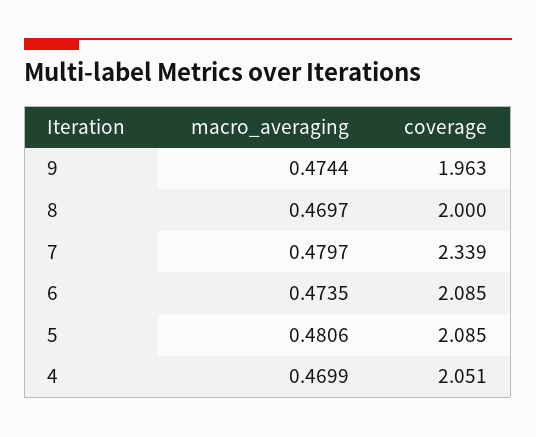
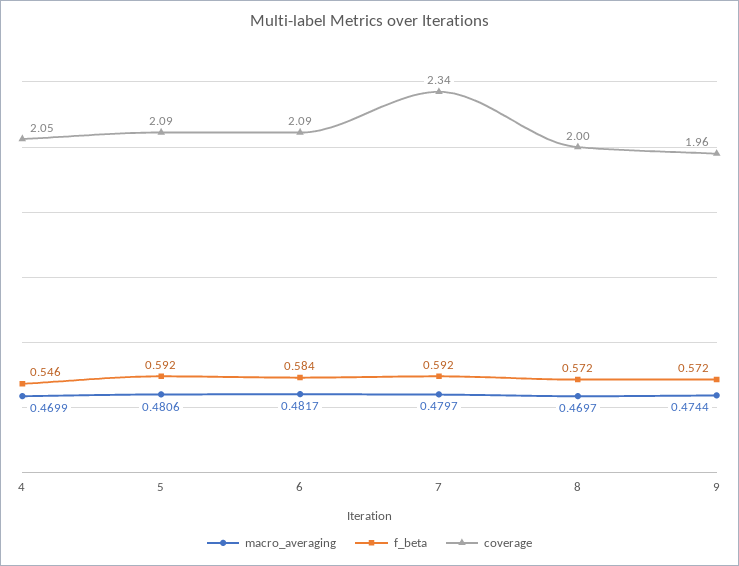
  {
    "macro_averaging": {
      "9": 0.4744,
      "8": 0.4697,
      "7": 0.4797,
-     "6": 0.4735,
+     "6": 0.4817,
      "5": 0.4806,
      "4": 0.4699
    },
    "coverage": {
      "9": 1.963,
      "8": 2,
      "7": 2.339,
      "6": 2.085,
      "5": 2.085,
      "4": 2.051
-   }
+   },
+   "f_beta": {
+     "4": 0.546,
+     "5": 0.592,
+     "6": 0.584,
+     "7": 0.592,
+     "8": 0.572,
+     "9": 0.572
+   }
  }

